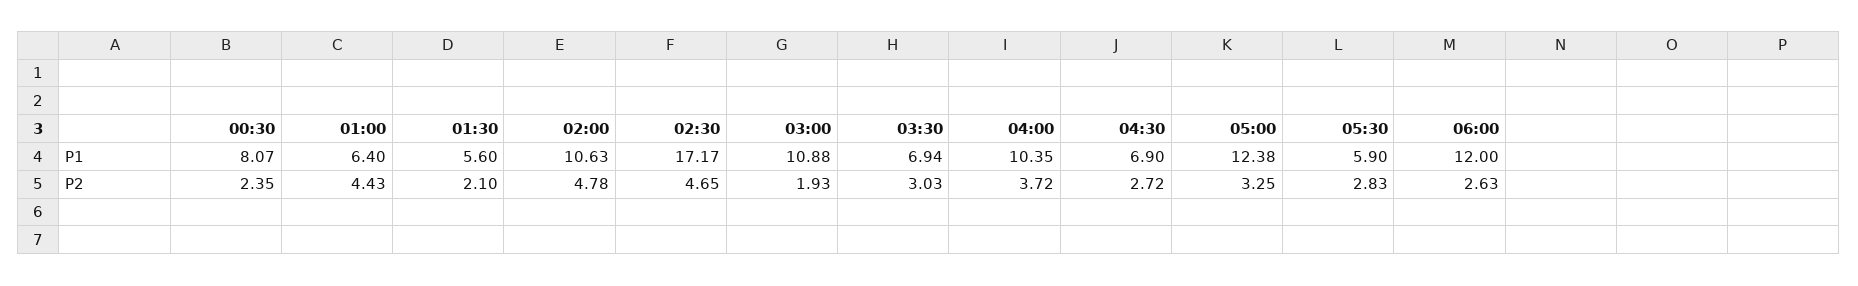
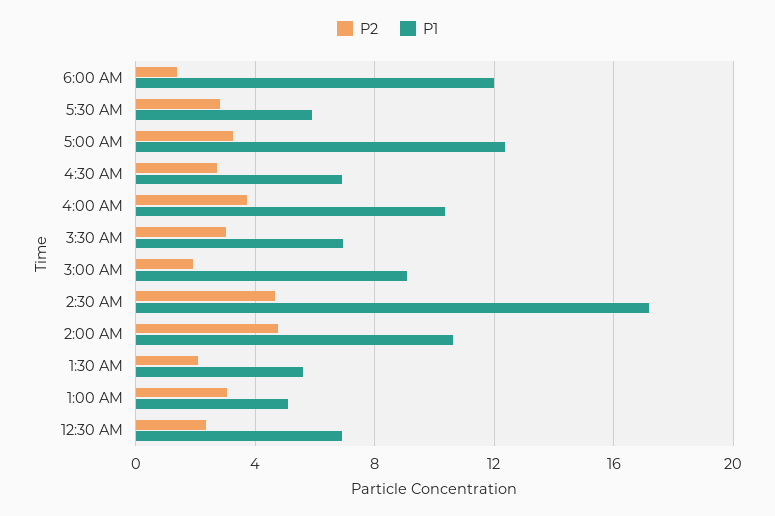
  {
    "P1": {
-     "00:30": 8.07,
+     "00:30": 7,
-     "01:00": 6.4,
+     "01:00": 5,
      "01:30": 5.6,
      "02:00": 10.63,
      "02:30": 17.17,
-     "03:00": 10.88,
+     "03:00": 9,
      "03:30": 6.94,
      "04:00": 10.35,
      "04:30": 6.9,
      "05:00": 12.38,
      "05:30": 5.9,
      "06:00": 12
    },
    "P2": {
      "00:30": 2.35,
-     "01:00": 4.43,
+     "01:00": 3,
      "01:30": 2.1,
      "02:00": 4.78,
      "02:30": 4.65,
      "03:00": 1.93,
      "03:30": 3.03,
      "04:00": 3.72,
      "04:30": 2.72,
      "05:00": 3.25,
      "05:30": 2.83,
-     "06:00": 2.63
+     "06:00": 1.5
    }
  }

